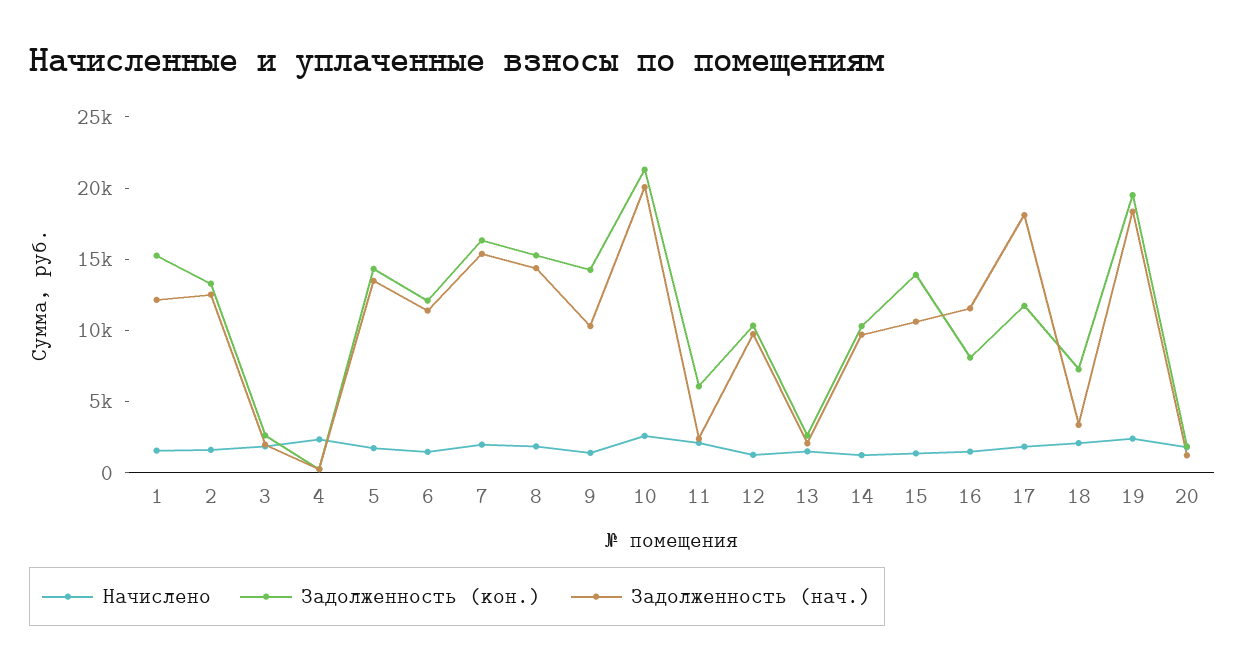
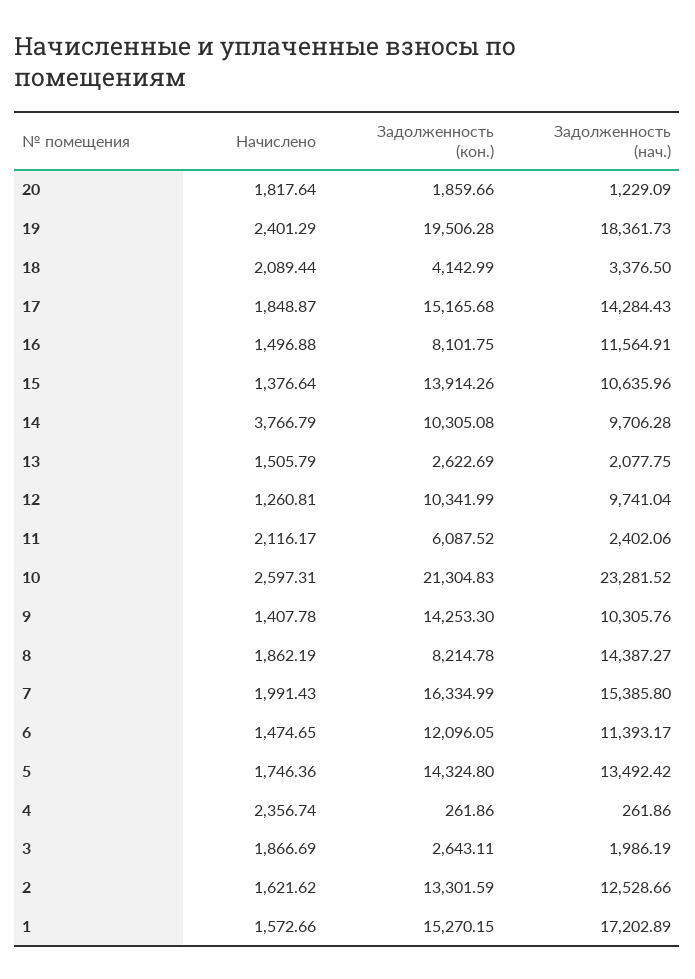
  {
    "Начислено": {
      "1": 1572.66,
      "2": 1621.62,
      "3": 1866.69,
      "4": 2356.74,
      "5": 1746.36,
      "6": 1474.65,
      "7": 1991.43,
      "8": 1862.19,
      "9": 1407.78,
      "10": 2597.31,
      "11": 2116.17,
      "12": 1260.81,
      "13": 1505.79,
-     "14": 1000,
+     "14": 3766.79,
      "15": 1376.64,
      "16": 1496.88,
      "17": 1848.87,
      "18": 2089.44,
      "19": 2401.29,
      "20": 1817.64
    },
    "Задолженность (кон.)": {
      "1": 15270.15,
      "2": 13301.59,
      "3": 2643.11,
      "4": 261.86,
      "5": 14324.8,
      "6": 12096.05,
      "7": 16334.99,
-     "8": 15000,
+     "8": 8214.78,
      "9": 14253.3,
      "10": 21304.83,
      "11": 6087.52,
      "12": 10341.99,
      "13": 2622.69,
      "14": 10305.08,
      "15": 13914.26,
      "16": 8101.75,
-     "17": 12000,
+     "17": 15165.68,
-     "18": 7000,
+     "18": 4142.99,
      "19": 19506.28,
      "20": 1859.66
    },
    "Задолженность (нач.)": {
-     "1": 12000,
+     "1": 17202.89,
      "2": 12528.66,
      "3": 1986.19,
      "4": 261.86,
      "5": 13492.42,
      "6": 11393.17,
      "7": 15385.8,
      "8": 14387.27,
      "9": 10305.76,
-     "10": 20000,
+     "10": 23281.52,
      "11": 2402.06,
      "12": 9741.04,
      "13": 2077.75,
      "14": 9706.28,
      "15": 10635.96,
      "16": 11564.91,
-     "17": 18000,
+     "17": 14284.43,
      "18": 3376.5,
      "19": 18361.73,
      "20": 1229.09
    }
  }

